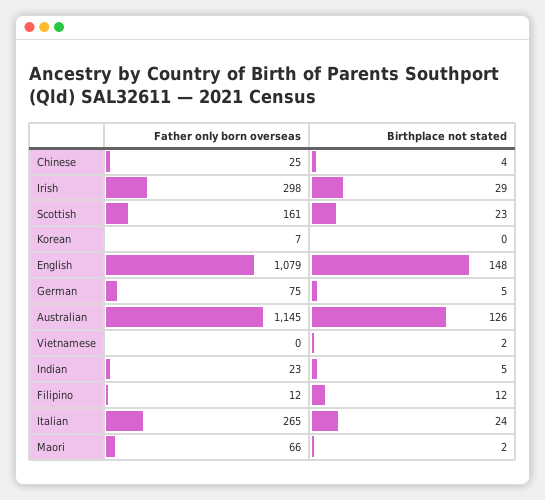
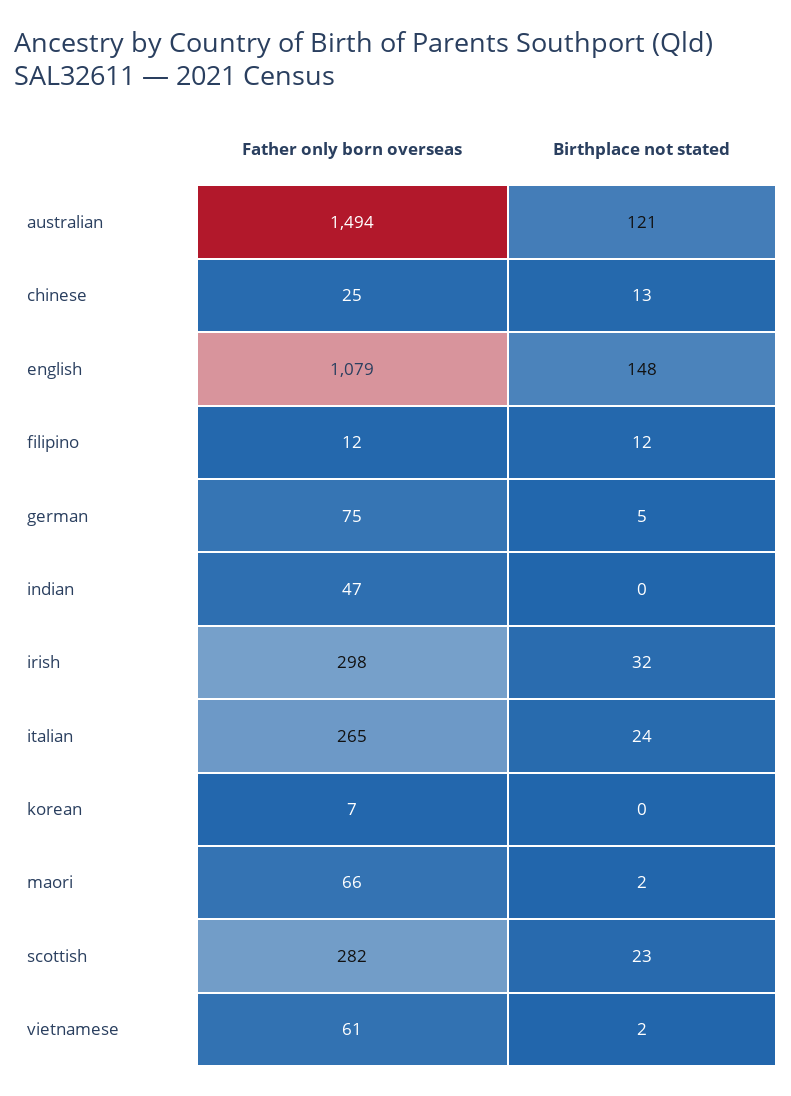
  {
    "Father only born overseas": {
      "Chinese": 25,
      "Irish": 298,
-     "Scottish": 161,
+     "Scottish": 282,
      "Korean": 7,
      "English": 1079,
      "German": 75,
-     "Australian": 1145,
+     "Australian": 1494,
-     "Vietnamese": 0,
+     "Vietnamese": 61,
-     "Indian": 23,
+     "Indian": 47,
      "Filipino": 12,
      "Italian": 265,
      "Maori": 66
    },
    "Birthplace not stated": {
-     "Chinese": 4,
+     "Chinese": 13,
-     "Irish": 29,
+     "Irish": 32,
      "Scottish": 23,
      "Korean": 0,
      "English": 148,
      "German": 5,
-     "Australian": 126,
+     "Australian": 121,
      "Vietnamese": 2,
-     "Indian": 5,
+     "Indian": 0,
      "Filipino": 12,
      "Italian": 24,
      "Maori": 2
    }
  }

